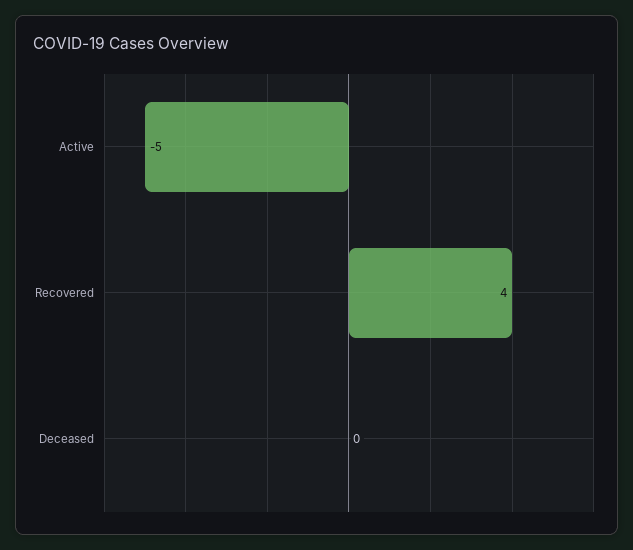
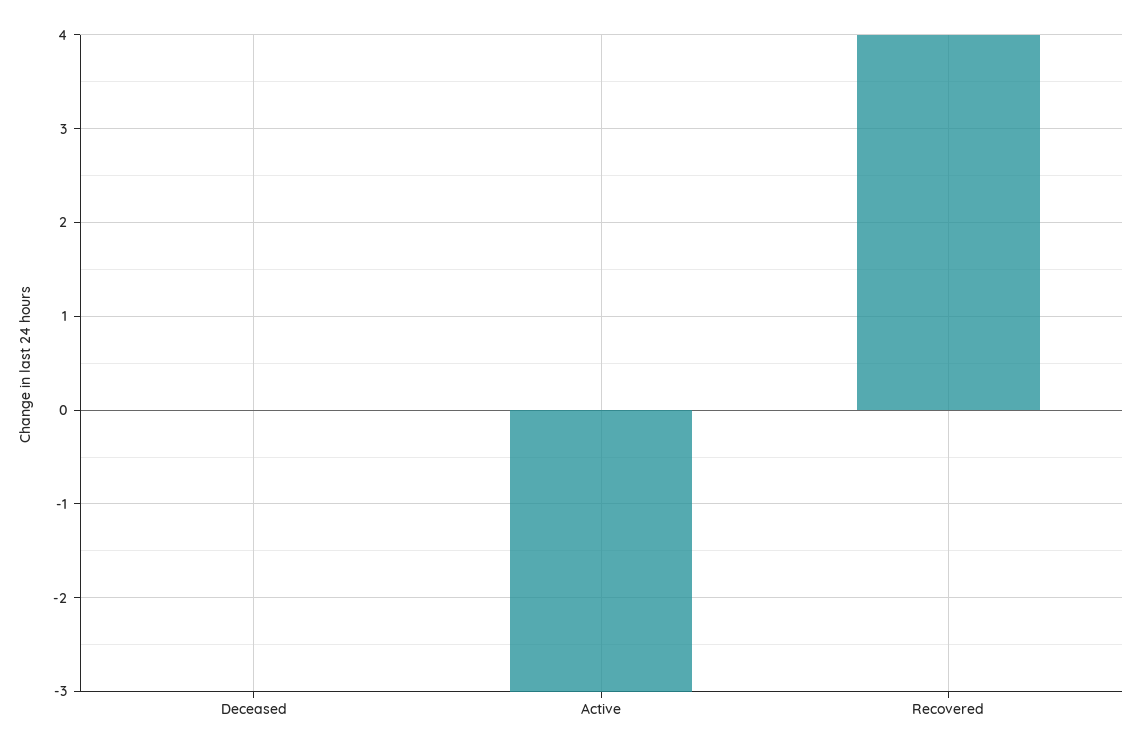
  {
-   "Active": -5,
+   "Active": -3,
    "Recovered": 4,
    "Deceased": 0
  }

